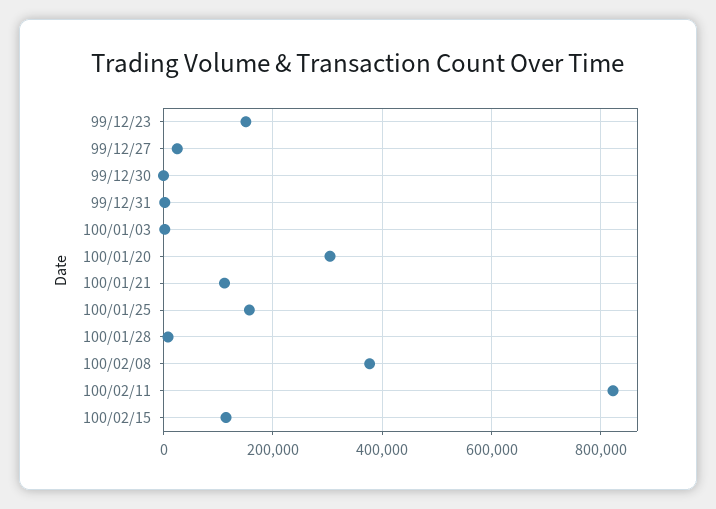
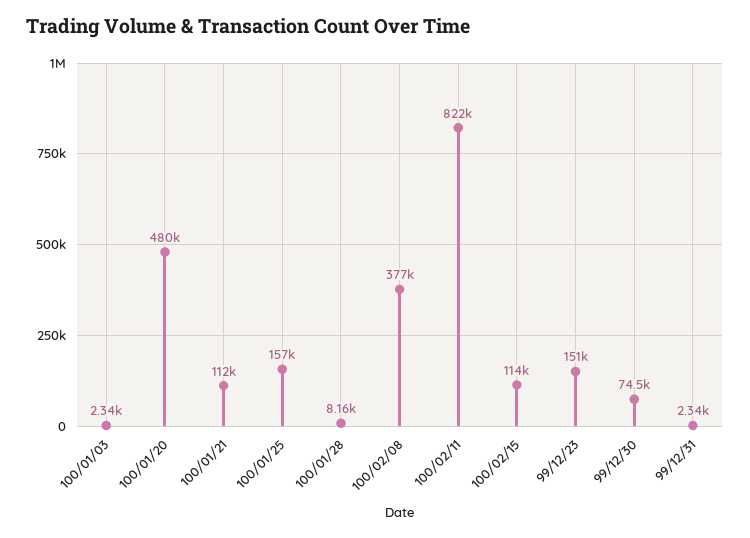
  {
    "99/12/23": 151000,
-   "99/12/27": 20000,
-   "99/12/30": 0,
+   "99/12/30": 74500,
    "99/12/31": 2340,
    "100/01/03": 2340,
-   "100/01/20": 300000,
+   "100/01/20": 480000,
    "100/01/21": 112000,
    "100/01/25": 157000,
    "100/01/28": 8160,
    "100/02/08": 377000,
    "100/02/11": 822000,
    "100/02/15": 114000
  }

